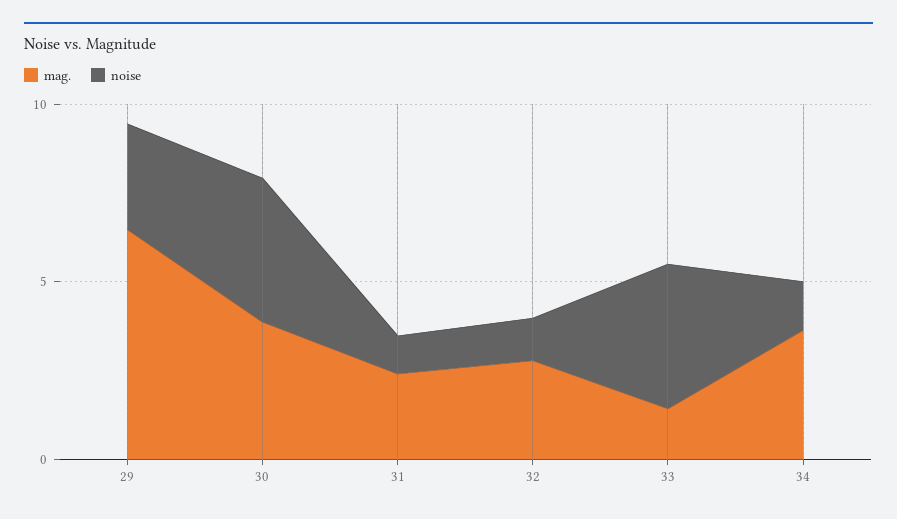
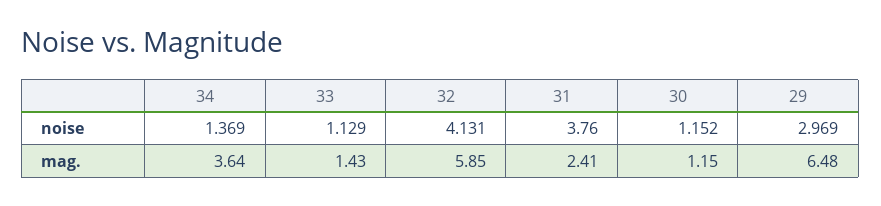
  {
    "mag.": {
      "29": 6.48,
-     "30": 4,
+     "30": 1.15,
      "31": 2.41,
-     "32": 3,
+     "32": 5.85,
      "33": 1.43,
      "34": 3.64
    },
    "noise": {
      "29": 2.969,
-     "30": 4,
+     "30": 1.152,
-     "31": 1,
+     "31": 3.76,
-     "32": 1,
+     "32": 4.131,
-     "33": 4,
+     "33": 1.129,
      "34": 1.369
    }
  }

